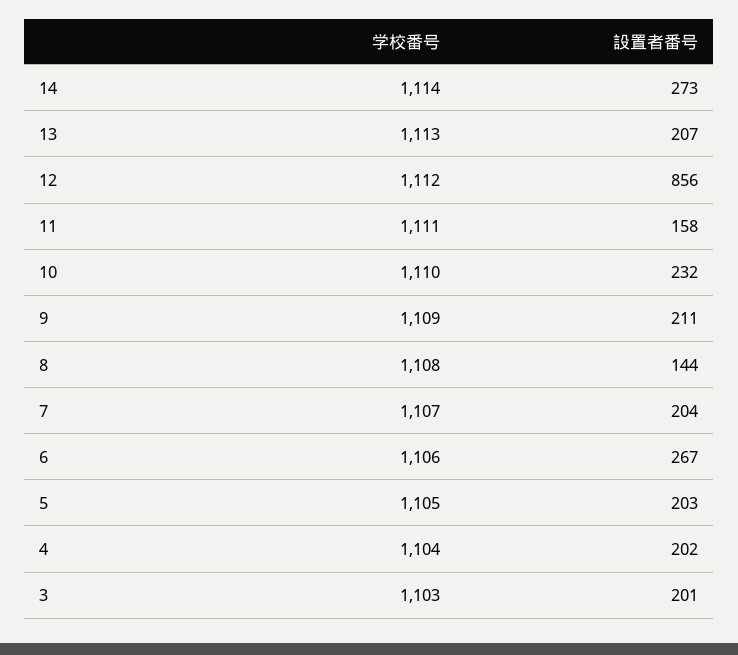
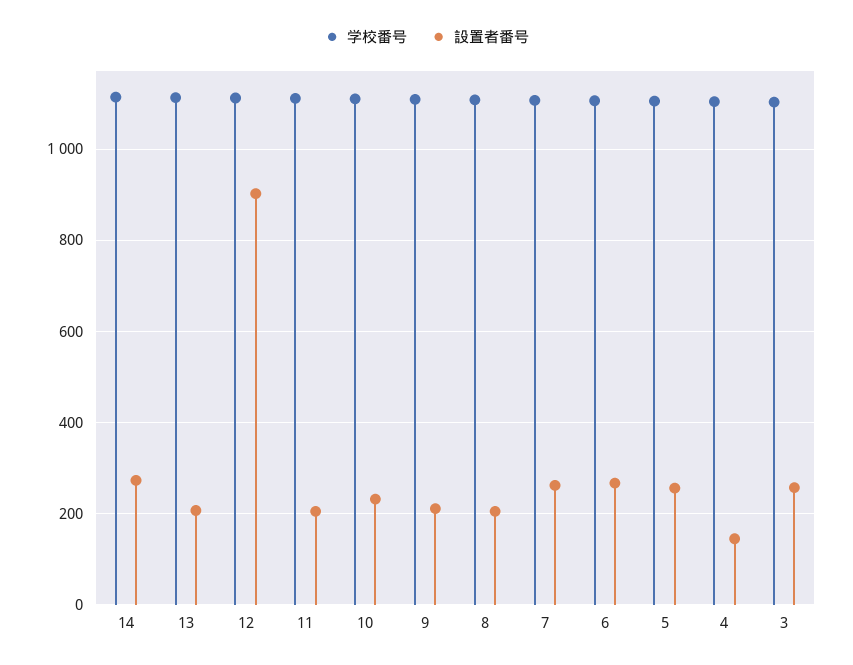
  {
    "学校番号": {
      "14": 1114,
      "13": 1113,
      "12": 1112,
      "11": 1111,
      "10": 1110,
      "9": 1109,
      "8": 1108,
      "7": 1107,
      "6": 1106,
      "5": 1105,
      "4": 1104,
      "3": 1103
    },
    "設置者番号": {
      "14": 273,
      "13": 207,
-     "12": 856,
+     "12": 900,
-     "11": 158,
+     "11": 200,
      "10": 232,
      "9": 211,
-     "8": 144,
+     "8": 200,
-     "7": 204,
+     "7": 260,
      "6": 267,
-     "5": 203,
+     "5": 260,
-     "4": 202,
+     "4": 140,
-     "3": 201
+     "3": 260
    }
  }

